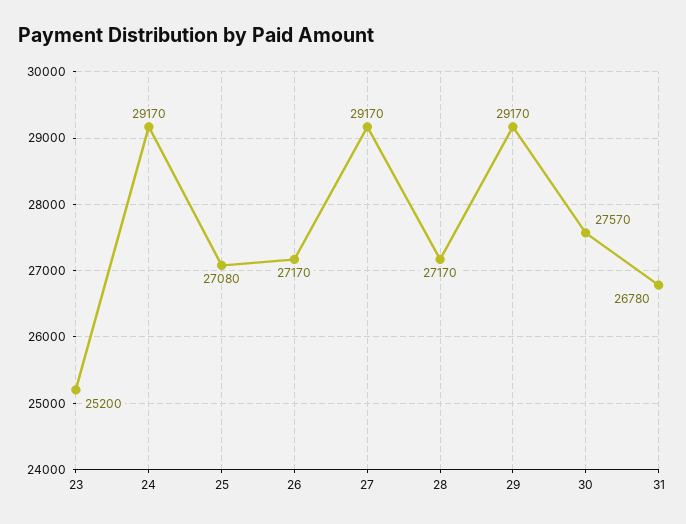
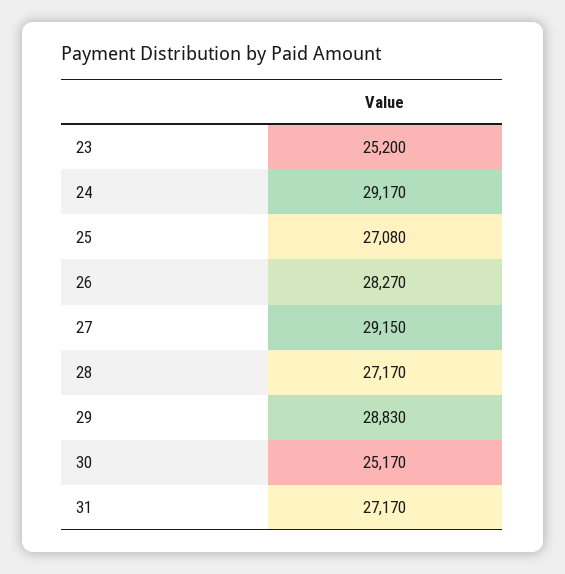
  {
    "23": 25200,
    "24": 29170,
    "25": 27080,
-   "26": 27170,
+   "26": 28270,
-   "27": 29170,
+   "27": 29150,
    "28": 27170,
-   "29": 29170,
+   "29": 28830,
-   "30": 27570,
+   "30": 25170,
-   "31": 26780
+   "31": 27170
  }

